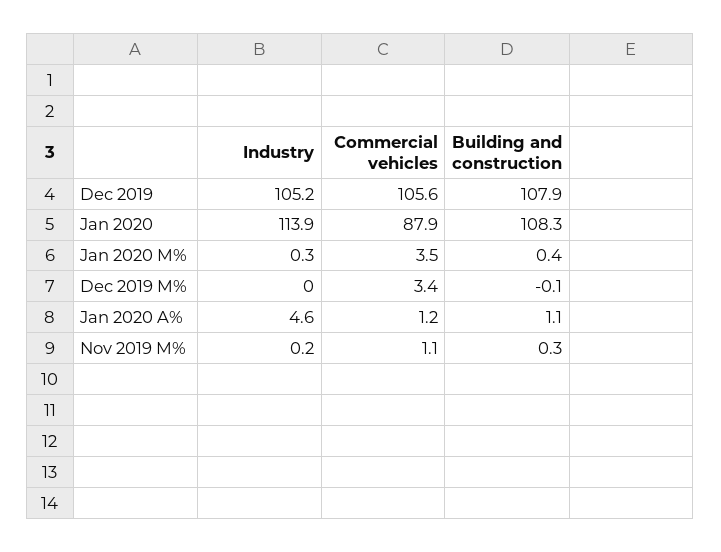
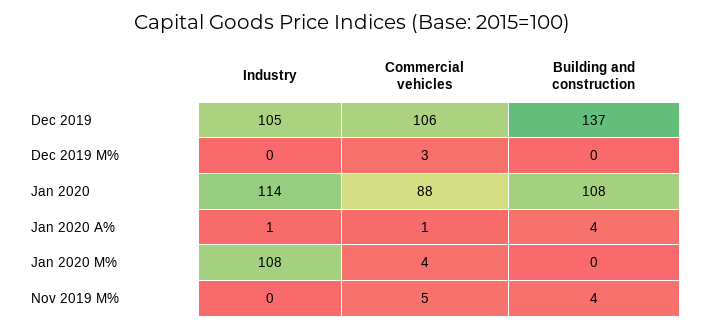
  {
    "Industry": {
      "Dec 2019": 105.2,
      "Jan 2020": 113.9,
-     "Jan 2020 M%": 0.3,
+     "Jan 2020 M%": 108,
      "Dec 2019 M%": 0,
-     "Jan 2020 A%": 4.6,
+     "Jan 2020 A%": 1,
      "Nov 2019 M%": 0.2
    },
    "Commercial vehicles": {
      "Dec 2019": 105.6,
      "Jan 2020": 87.9,
      "Jan 2020 M%": 3.5,
      "Dec 2019 M%": 3.4,
      "Jan 2020 A%": 1.2,
-     "Nov 2019 M%": 1.1
+     "Nov 2019 M%": 5
    },
    "Building and construction": {
-     "Dec 2019": 107.9,
+     "Dec 2019": 137,
      "Jan 2020": 108.3,
      "Jan 2020 M%": 0.4,
      "Dec 2019 M%": -0.1,
-     "Jan 2020 A%": 1.1,
+     "Jan 2020 A%": 4,
-     "Nov 2019 M%": 0.3
+     "Nov 2019 M%": 4
    }
  }

